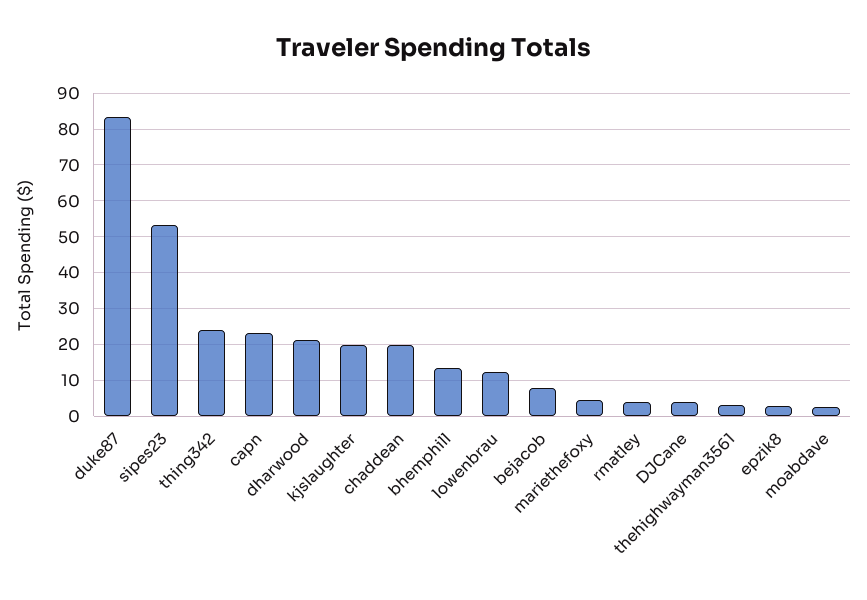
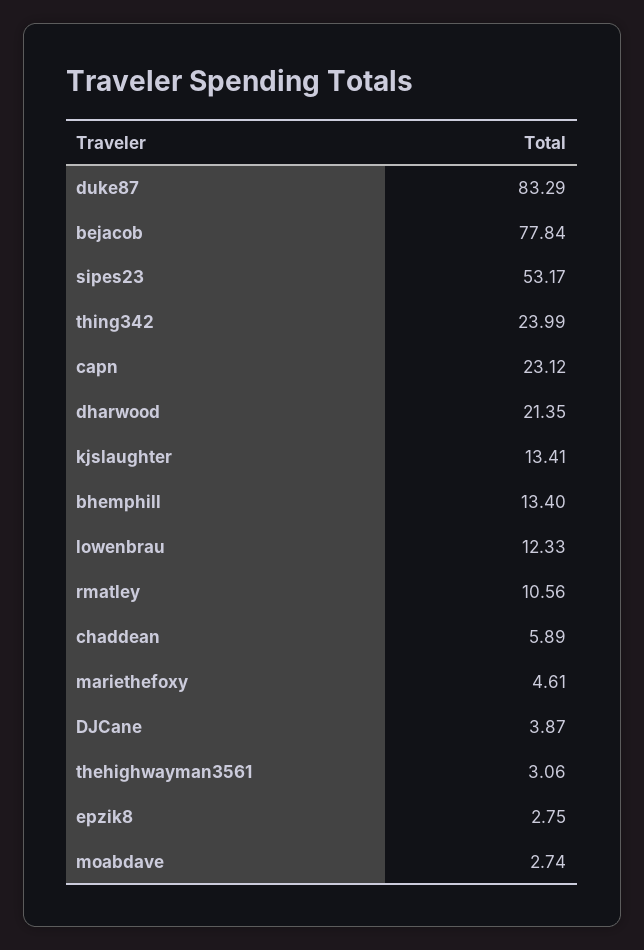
  {
    "duke87": 83.29,
    "sipes23": 53.17,
    "thing342": 23.99,
    "capn": 23.12,
    "dharwood": 21.35,
-   "kjslaughter": 20,
+   "kjslaughter": 13.41,
-   "chaddean": 20,
+   "chaddean": 5.89,
    "bhemphill": 13.4,
    "lowenbrau": 12.33,
-   "bejacob": 8,
+   "bejacob": 77.84,
    "mariethefoxy": 4.61,
-   "rmatley": 4,
+   "rmatley": 10.56,
    "DJCane": 3.87,
    "thehighwayman3561": 3.06,
    "epzik8": 2.75,
    "moabdave": 2.74
  }

